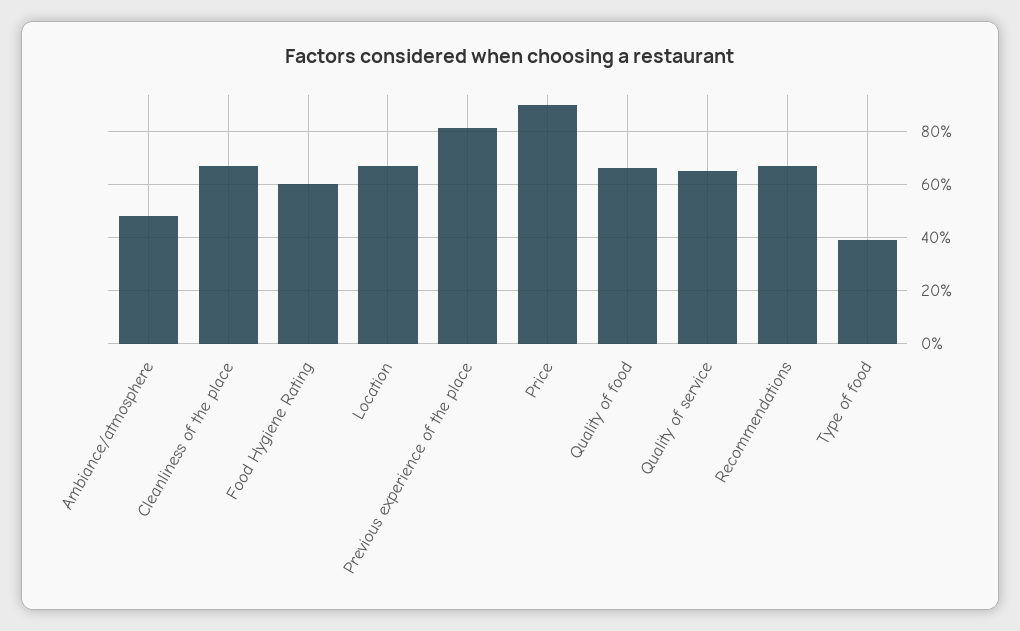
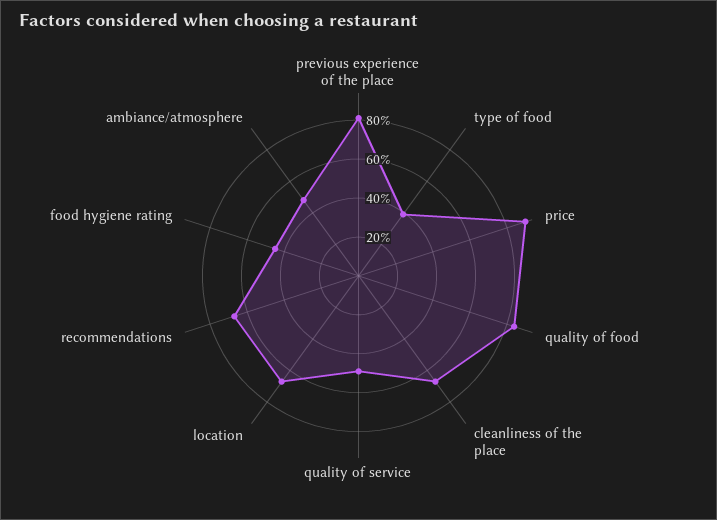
  {
    "Ambiance/atmosphere": 50,
    "Cleanliness of the place": 65,
-   "Food Hygiene Rating": 60,
+   "Food Hygiene Rating": 45,
    "Location": 65,
    "Previous experience of the place": 80,
    "Price": 90,
-   "Quality of food": 65,
+   "Quality of food": 85,
-   "Quality of service": 65,
+   "Quality of service": 50,
    "Recommendations": 65,
    "Type of food": 40
  }

